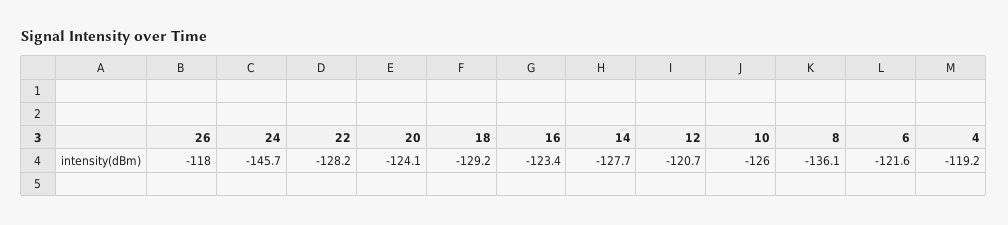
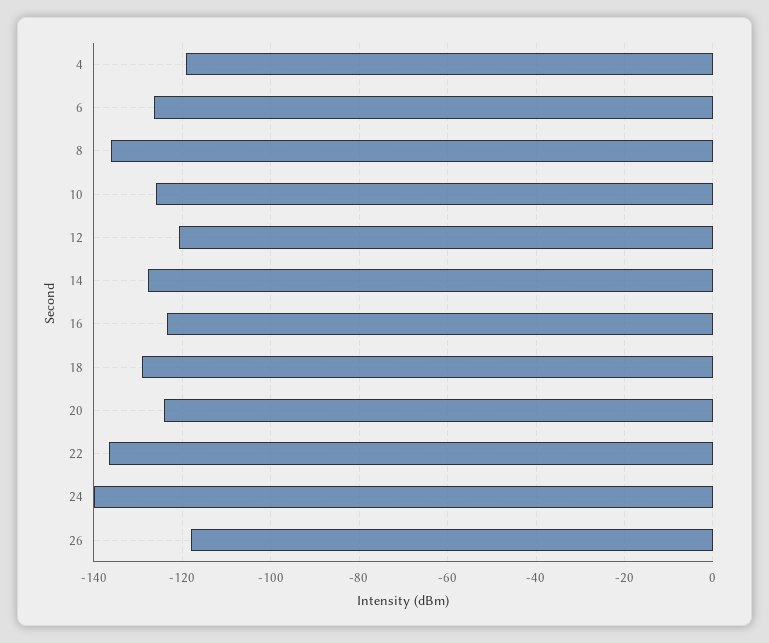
  {
    "26": -118,
-   "24": -145.7,
+   "24": -140,
-   "22": -128.2,
+   "22": -136,
    "20": -124.1,
    "18": -129.2,
    "16": -123.4,
    "14": -127.7,
    "12": -120.7,
    "10": -126,
    "8": -136.1,
-   "6": -121.6,
+   "6": -126,
    "4": -119.2
  }

